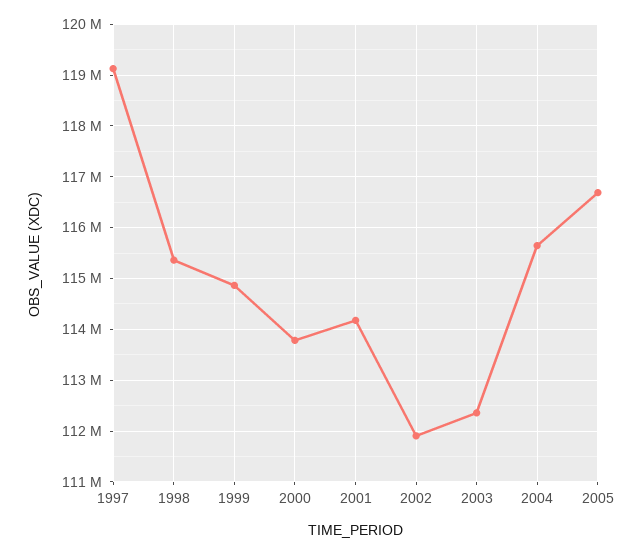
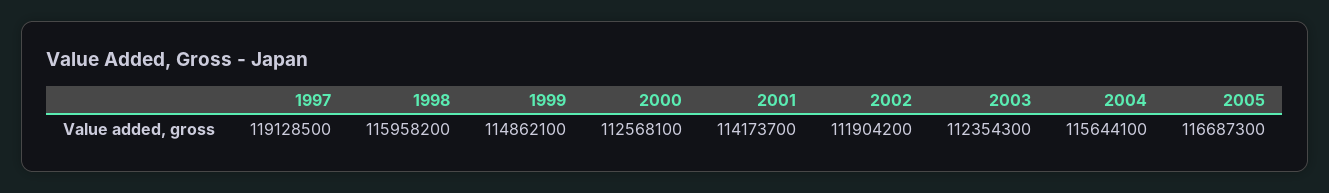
  {
    "1997": 119128500,
-   "1998": 115400000,
+   "1998": 115958200,
    "1999": 114862100,
-   "2000": 113800000,
+   "2000": 112568100,
    "2001": 114173700,
    "2002": 111904200,
    "2003": 112354300,
    "2004": 115644100,
    "2005": 116687300
  }

